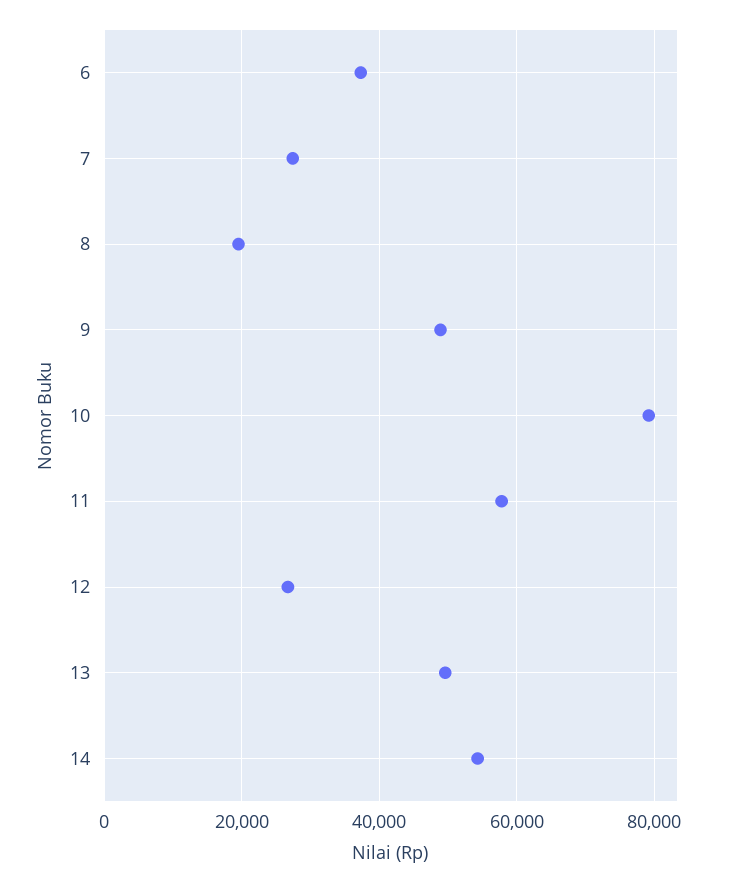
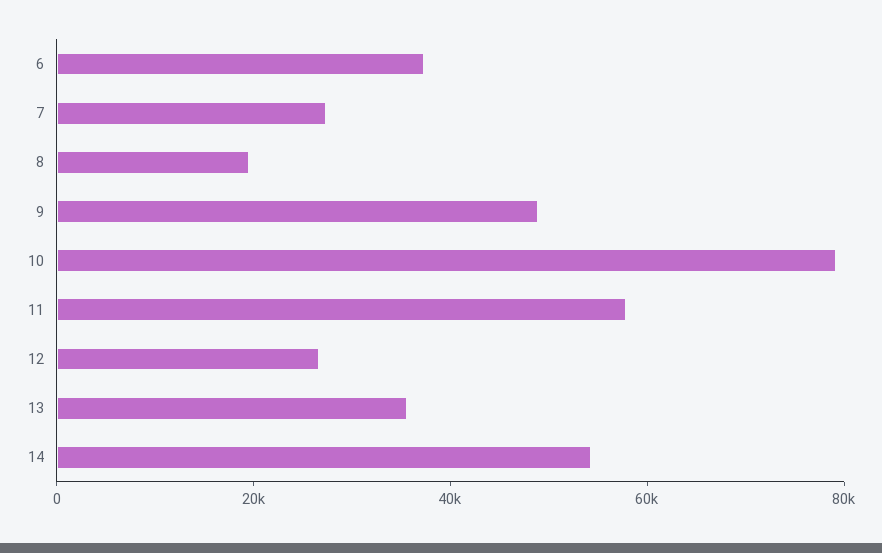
  {
    "6": 38000,
    "7": 28000,
    "8": 20000,
    "9": 48000,
    "10": 80000,
    "11": 58000,
    "12": 26000,
-   "13": 50000,
+   "13": 35000,
    "14": 54000
  }

